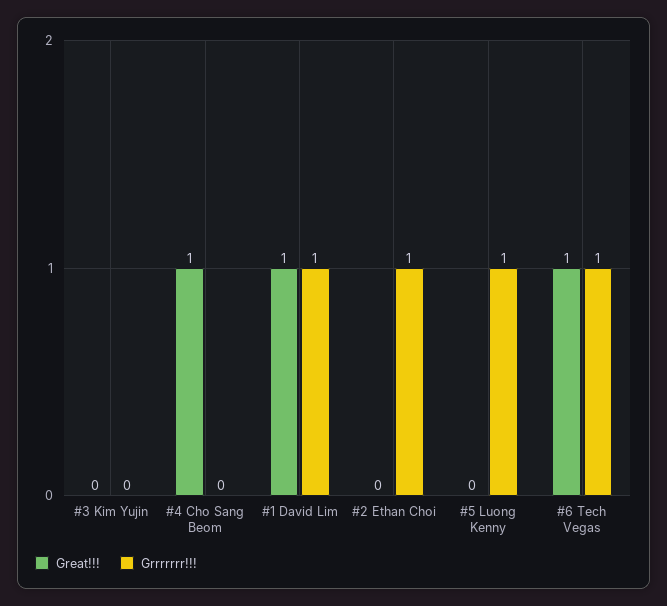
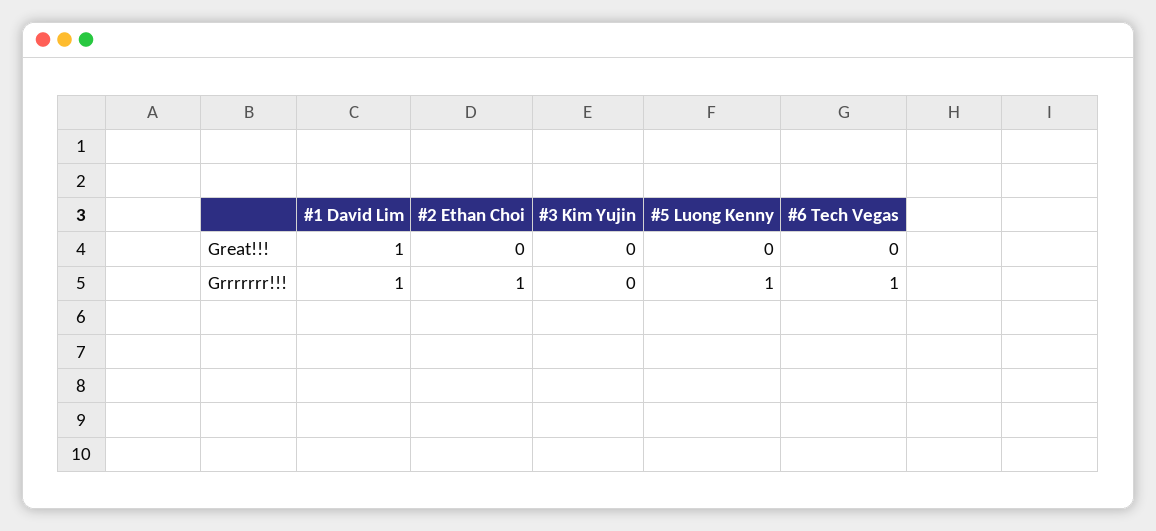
  {
    "Great!!!": {
      "#3 Kim Yujin": 0,
-     "#4 Cho Sang Beom": 1,
      "#1 David Lim": 1,
      "#2 Ethan Choi": 0,
      "#5 Luong Kenny": 0,
-     "#6 Tech Vegas": 1
+     "#6 Tech Vegas": 0
    },
    "Grrrrrrr!!!": {
      "#3 Kim Yujin": 0,
-     "#4 Cho Sang Beom": 0,
      "#1 David Lim": 1,
      "#2 Ethan Choi": 1,
      "#5 Luong Kenny": 1,
      "#6 Tech Vegas": 1
    }
  }

